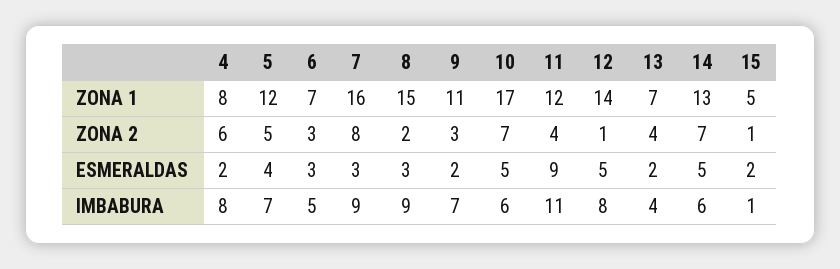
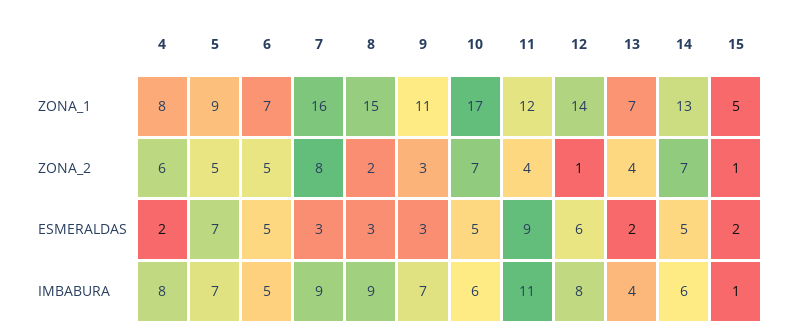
  {
    "4": {
      "ZONA 1": 8,
      "ZONA 2": 6,
      "ESMERALDAS": 2,
      "IMBABURA": 8
    },
    "5": {
-     "ZONA 1": 12,
+     "ZONA 1": 9,
      "ZONA 2": 5,
-     "ESMERALDAS": 4,
+     "ESMERALDAS": 7,
      "IMBABURA": 7
    },
    "6": {
      "ZONA 1": 7,
-     "ZONA 2": 3,
+     "ZONA 2": 5,
-     "ESMERALDAS": 3,
+     "ESMERALDAS": 5,
      "IMBABURA": 5
    },
    "7": {
      "ZONA 1": 16,
      "ZONA 2": 8,
      "ESMERALDAS": 3,
      "IMBABURA": 9
    },
    "8": {
      "ZONA 1": 15,
      "ZONA 2": 2,
      "ESMERALDAS": 3,
      "IMBABURA": 9
    },
    "9": {
      "ZONA 1": 11,
      "ZONA 2": 3,
-     "ESMERALDAS": 2,
+     "ESMERALDAS": 3,
      "IMBABURA": 7
    },
    "10": {
      "ZONA 1": 17,
      "ZONA 2": 7,
      "ESMERALDAS": 5,
      "IMBABURA": 6
    },
    "11": {
      "ZONA 1": 12,
      "ZONA 2": 4,
      "ESMERALDAS": 9,
      "IMBABURA": 11
    },
    "12": {
      "ZONA 1": 14,
      "ZONA 2": 1,
-     "ESMERALDAS": 5,
+     "ESMERALDAS": 6,
      "IMBABURA": 8
    },
    "13": {
      "ZONA 1": 7,
      "ZONA 2": 4,
      "ESMERALDAS": 2,
      "IMBABURA": 4
    },
    "14": {
      "ZONA 1": 13,
      "ZONA 2": 7,
      "ESMERALDAS": 5,
      "IMBABURA": 6
    },
    "15": {
      "ZONA 1": 5,
      "ZONA 2": 1,
      "ESMERALDAS": 2,
      "IMBABURA": 1
    }
  }

